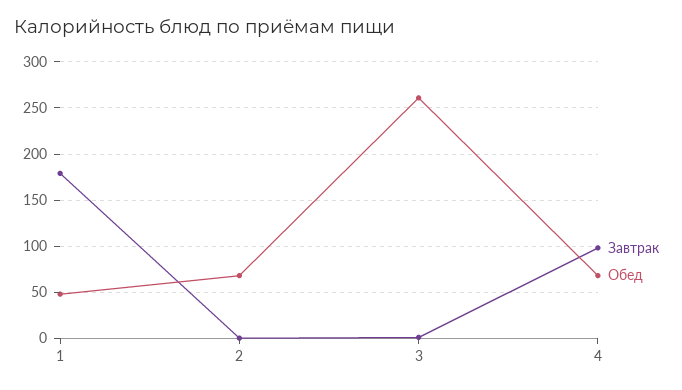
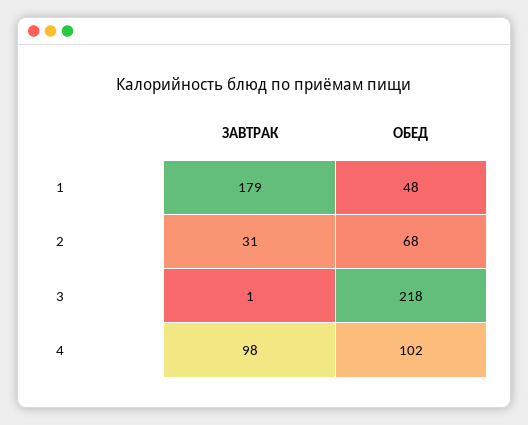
  {
    "Завтрак": {
      "1": 179,
-     "2": 0,
+     "2": 31,
      "3": 1,
      "4": 98
    },
    "Обед": {
      "1": 48,
      "2": 68,
-     "3": 260,
+     "3": 218,
-     "4": 70
+     "4": 102
    }
  }

